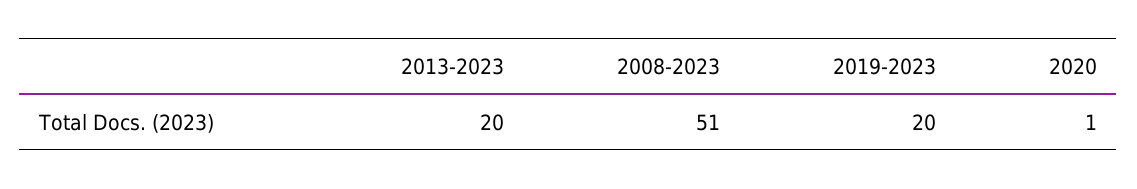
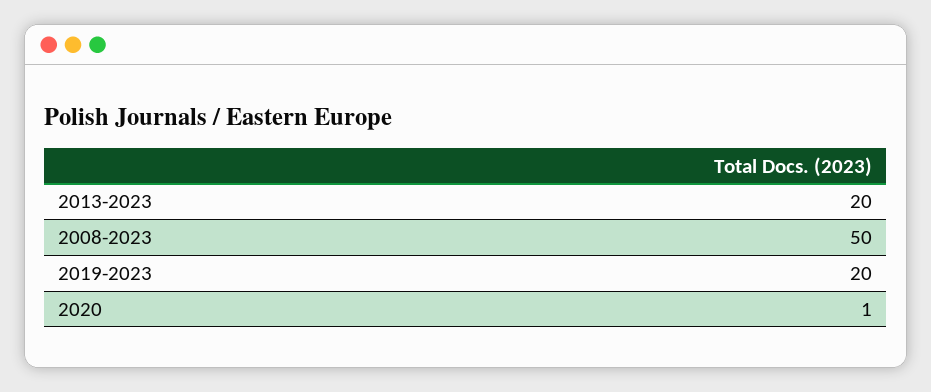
  {
    "2013-2023": 20,
-   "2008-2023": 51,
+   "2008-2023": 50,
    "2019-2023": 20,
    "2020": 1
  }

